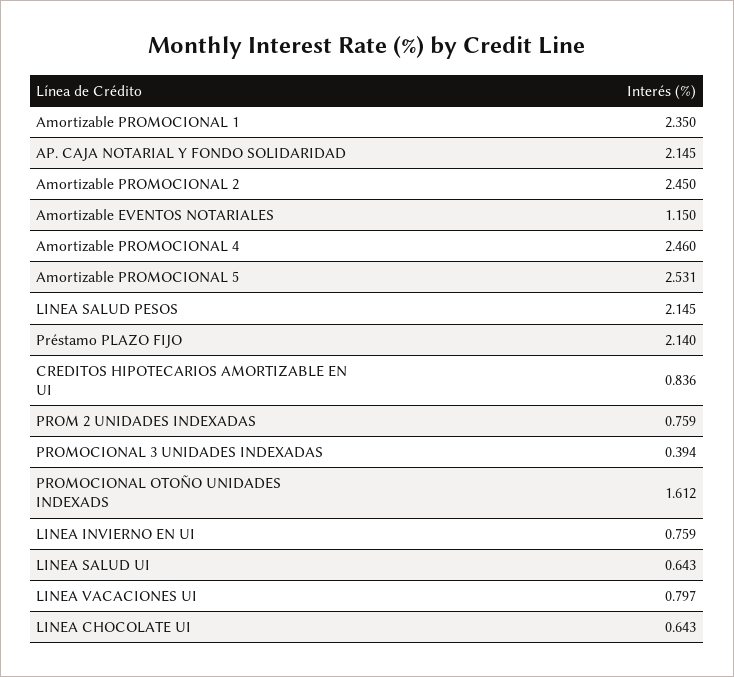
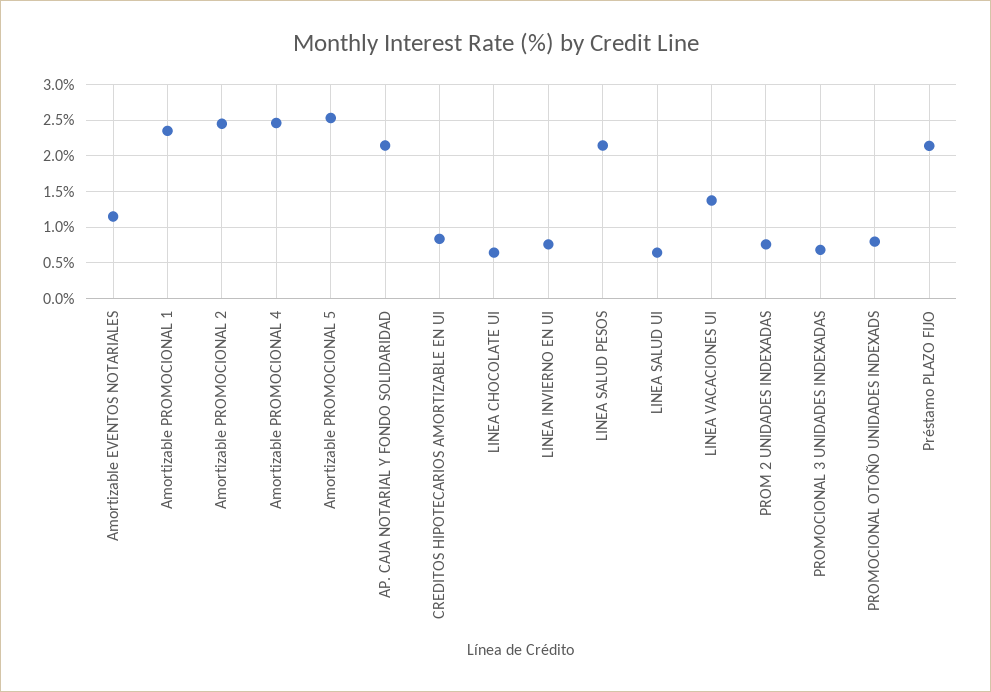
  {
    "Amortizable PROMOCIONAL 1": 2.35,
    "AP. CAJA NOTARIAL Y FONDO SOLIDARIDAD": 2.145,
    "Amortizable PROMOCIONAL 2": 2.45,
    "Amortizable EVENTOS NOTARIALES": 1.15,
    "Amortizable PROMOCIONAL 4": 2.46,
    "Amortizable PROMOCIONAL 5": 2.531,
    "LINEA SALUD PESOS": 2.145,
    "Préstamo PLAZO FIJO": 2.14,
    "CREDITOS HIPOTECARIOS AMORTIZABLE EN UI": 0.836,
    "PROM 2 UNIDADES INDEXADAS": 0.759,
-   "PROMOCIONAL 3 UNIDADES INDEXADAS": 0.394,
+   "PROMOCIONAL 3 UNIDADES INDEXADAS": 0.7,
-   "PROMOCIONAL OTOÑO UNIDADES INDEXADS": 1.612,
+   "PROMOCIONAL OTOÑO UNIDADES INDEXADS": 0.8,
    "LINEA INVIERNO EN UI": 0.759,
    "LINEA SALUD UI": 0.643,
-   "LINEA VACACIONES UI": 0.797,
+   "LINEA VACACIONES UI": 1.4,
    "LINEA CHOCOLATE UI": 0.643
  }

